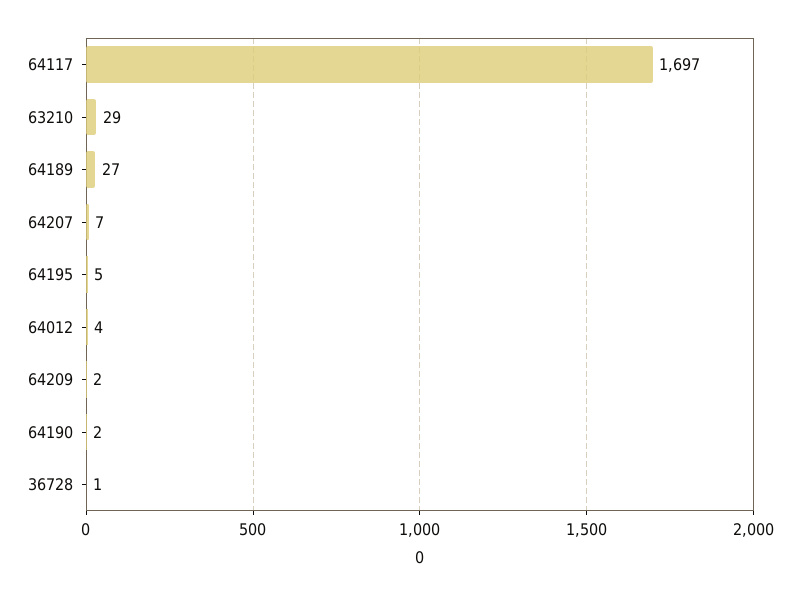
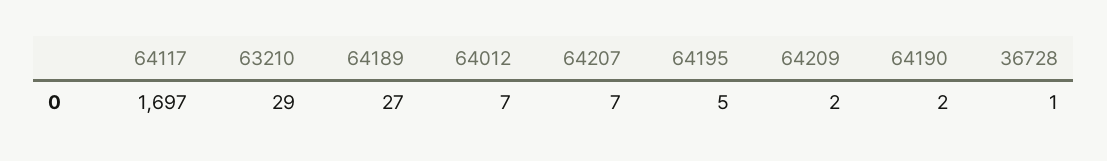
  {
    "64117": 1697,
    "63210": 29,
    "64189": 27,
    "64207": 7,
    "64195": 5,
-   "64012": 4,
+   "64012": 7,
    "64209": 2,
    "64190": 2,
    "36728": 1
  }

